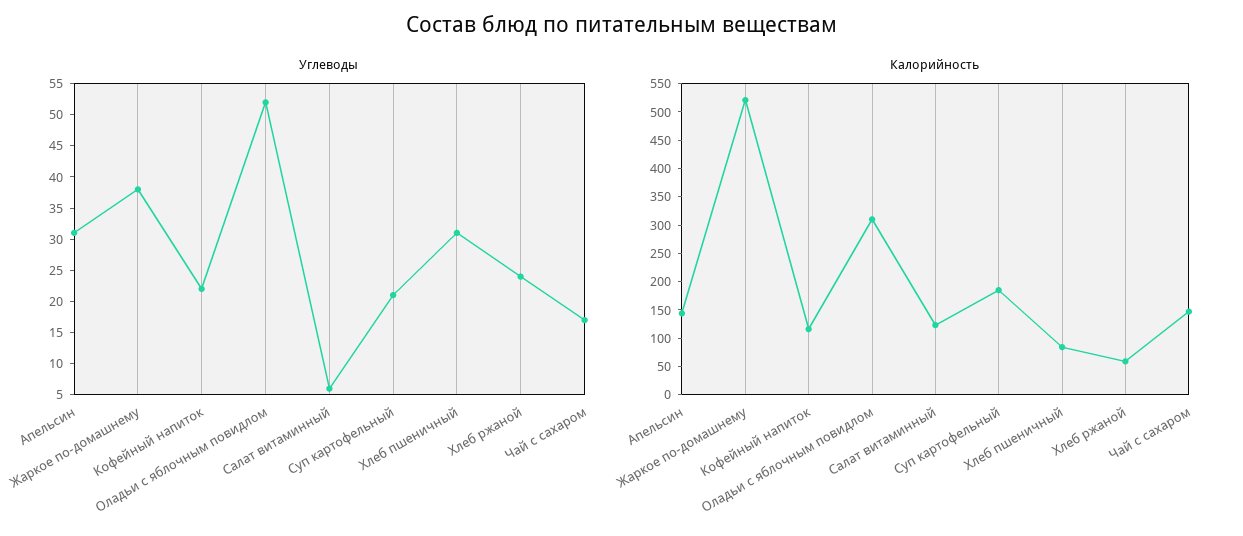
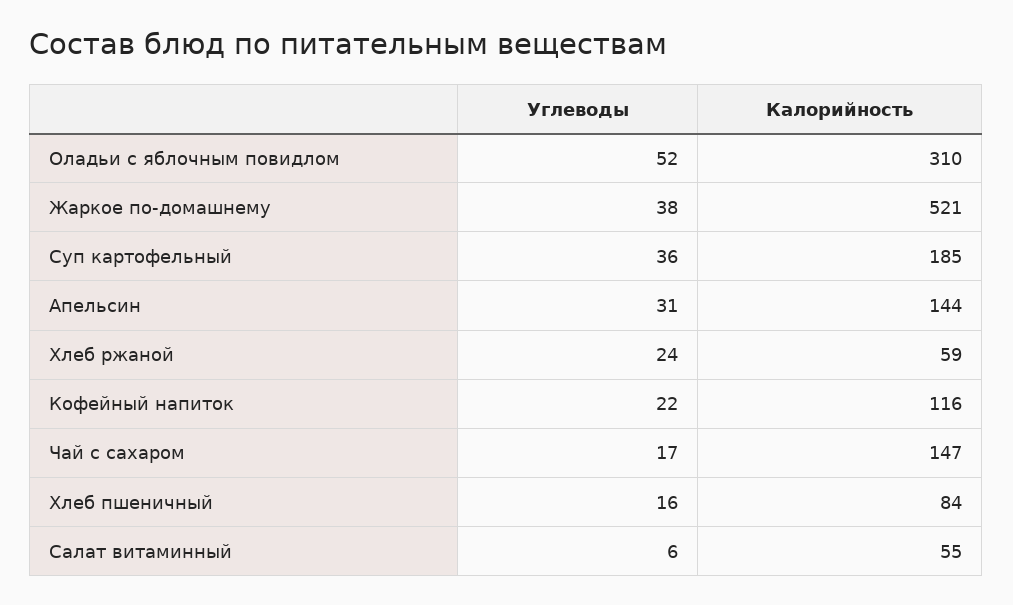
  {
    "Углеводы": {
      "Апельсин": 31,
      "Жаркое по-домашнему": 38,
      "Кофейный напиток": 22,
      "Оладьи с яблочным повидлом": 52,
      "Салат витаминный": 6,
-     "Суп картофельный": 20,
+     "Суп картофельный": 36,
-     "Хлеб пшеничный": 30,
+     "Хлеб пшеничный": 16,
      "Хлеб ржаной": 24,
      "Чай с сахаром": 17
    },
    "Калорийность": {
      "Апельсин": 144,
      "Жаркое по-домашнему": 521,
      "Кофейный напиток": 116,
      "Оладьи с яблочным повидлом": 310,
-     "Салат витаминный": 125,
+     "Салат витаминный": 55,
      "Суп картофельный": 185,
      "Хлеб пшеничный": 84,
      "Хлеб ржаной": 59,
      "Чай с сахаром": 147
    }
  }

